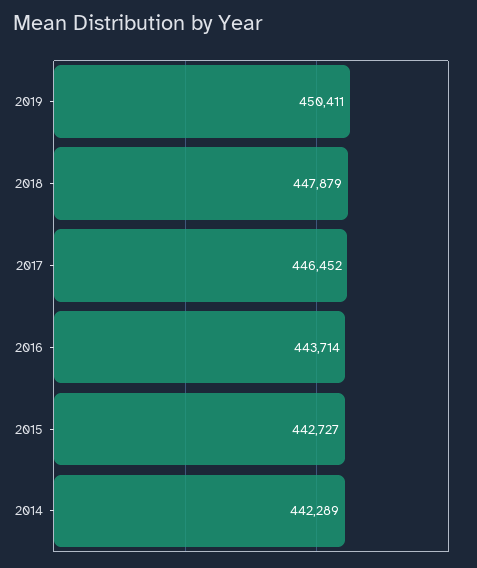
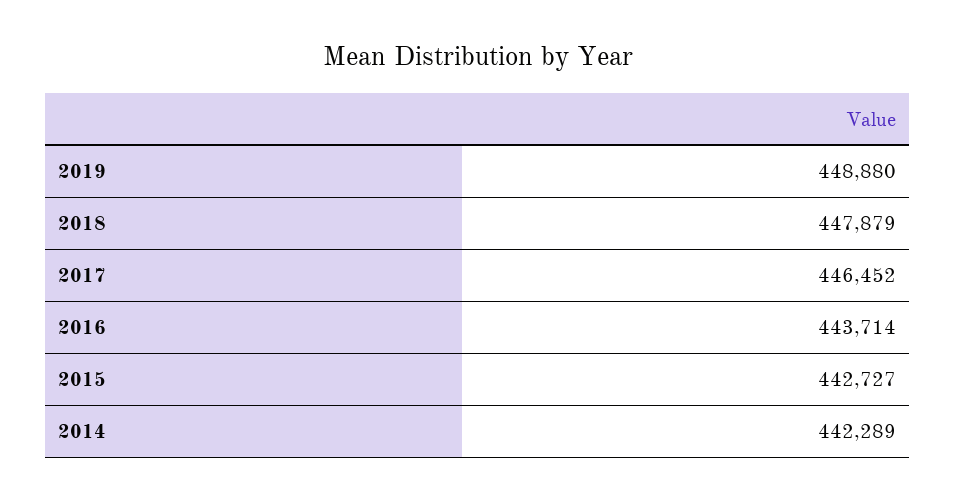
  {
-   "2019": 450411,
+   "2019": 448880,
    "2018": 447879,
    "2017": 446452,
    "2016": 443714,
    "2015": 442727,
    "2014": 442289
  }

